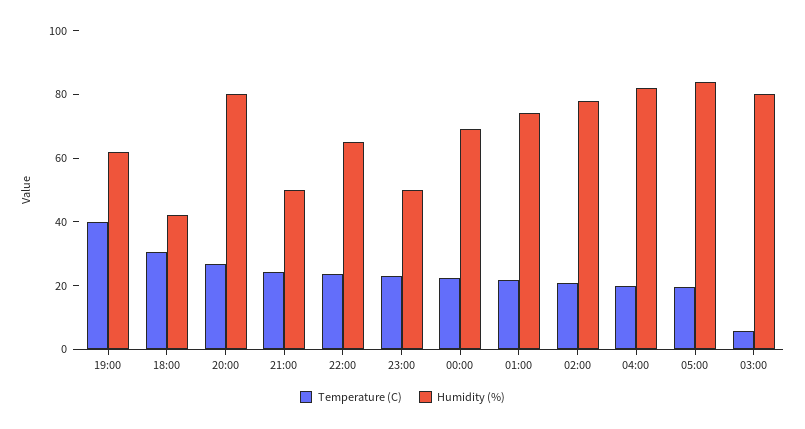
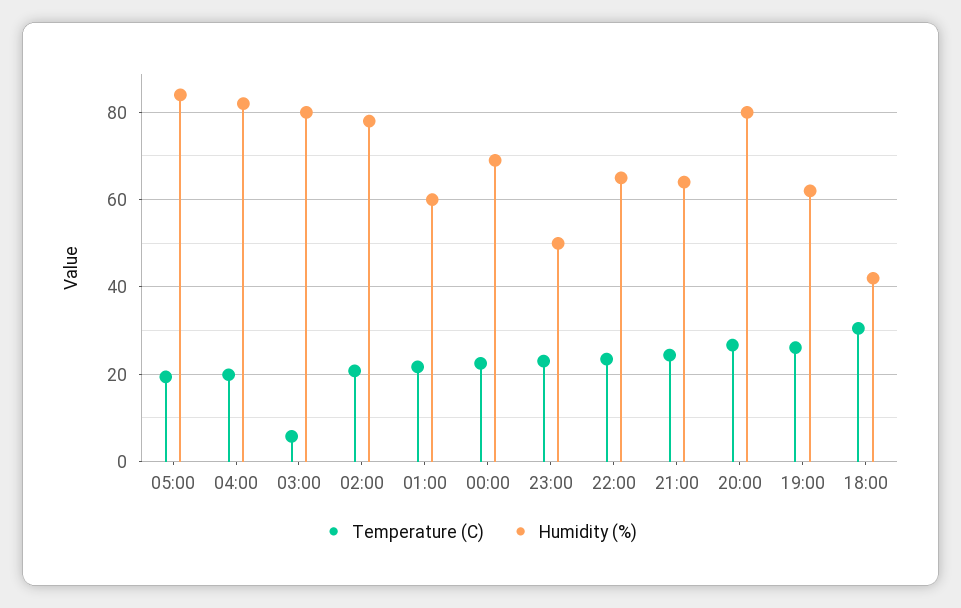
  {
    "Temperature (C)": {
-     "19:00": 40,
+     "19:00": 26,
      "18:00": 30,
      "20:00": 26,
      "21:00": 24,
      "22:00": 24,
      "23:00": 24,
      "00:00": 22,
      "01:00": 22,
      "02:00": 20,
      "04:00": 20,
      "05:00": 20,
      "03:00": 6
    },
    "Humidity (%)": {
      "19:00": 62,
      "18:00": 42,
      "20:00": 80,
-     "21:00": 50,
+     "21:00": 64,
      "22:00": 66,
      "23:00": 50,
      "00:00": 70,
-     "01:00": 75,
+     "01:00": 60,
      "02:00": 78,
      "04:00": 82,
      "05:00": 84,
      "03:00": 80
    }
  }

